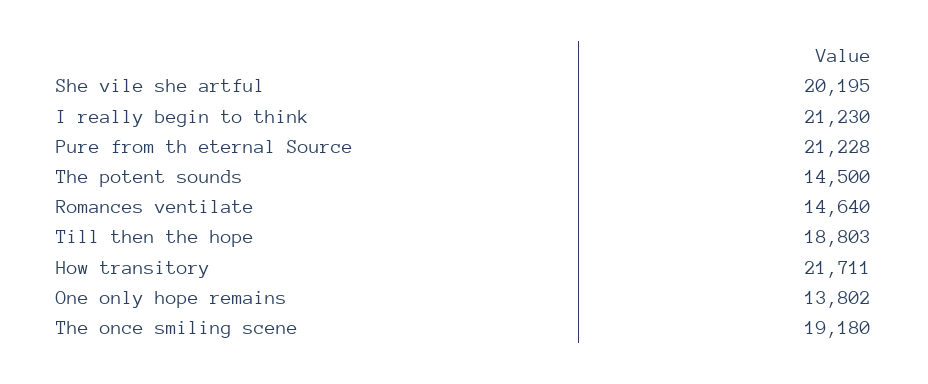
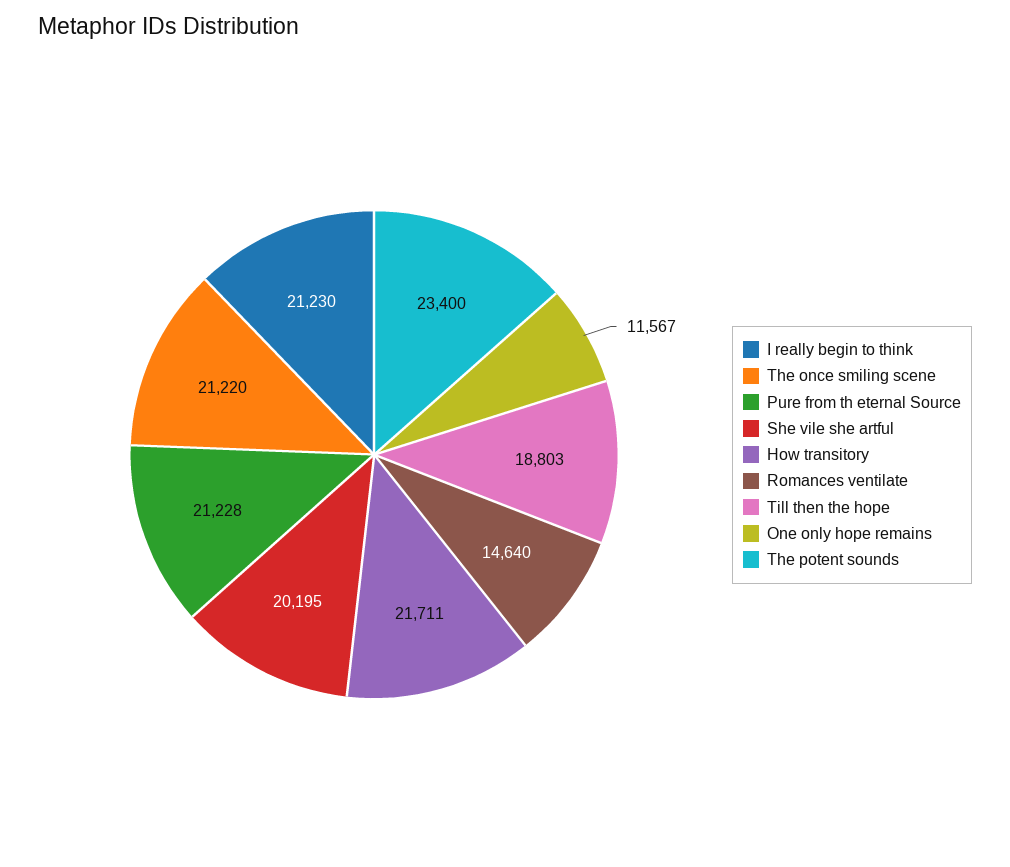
  {
    "She vile she artful": 20195,
    "I really begin to think": 21230,
    "Pure from th eternal Source": 21228,
-   "The potent sounds": 14500,
+   "The potent sounds": 23400,
    "Romances ventilate": 14640,
    "Till then the hope": 18803,
    "How transitory": 21711,
-   "One only hope remains": 13802,
+   "One only hope remains": 11567,
-   "The once smiling scene": 19180
+   "The once smiling scene": 21220
  }

